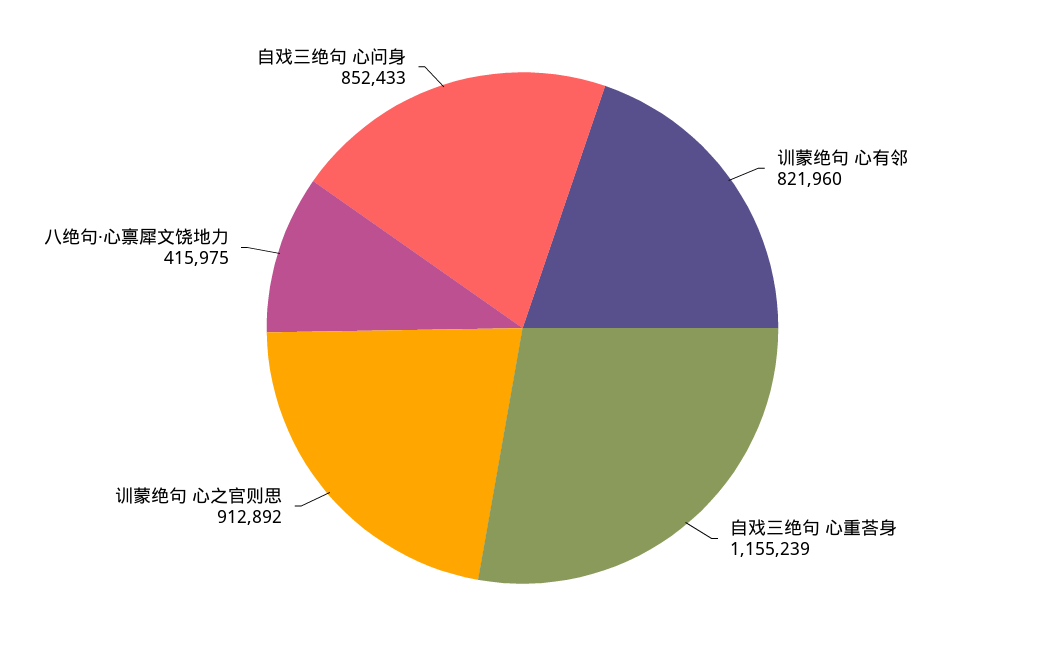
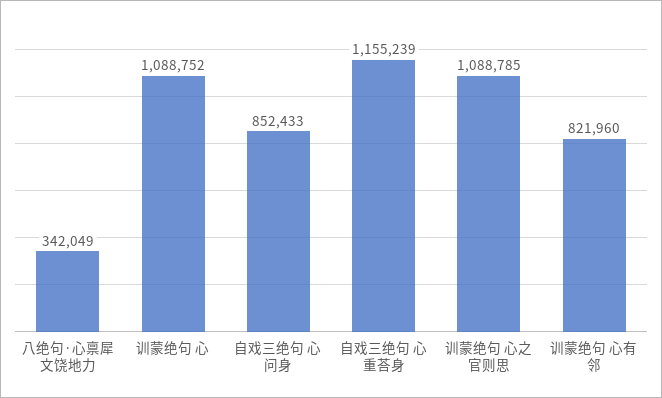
  {
    "训蒙绝句 心有邻": 821960,
    "自戏三绝句 心重荅身": 1155239,
-   "训蒙绝句 心之官则思": 912892,
+   "训蒙绝句 心之官则思": 1088785,
-   "八绝句·心禀犀文饶地力": 415975,
+   "八绝句·心禀犀文饶地力": 342049,
-   "自戏三绝句 心问身": 852433
+   "自戏三绝句 心问身": 852433,
+   "训蒙绝句 心": 1088752
  }

